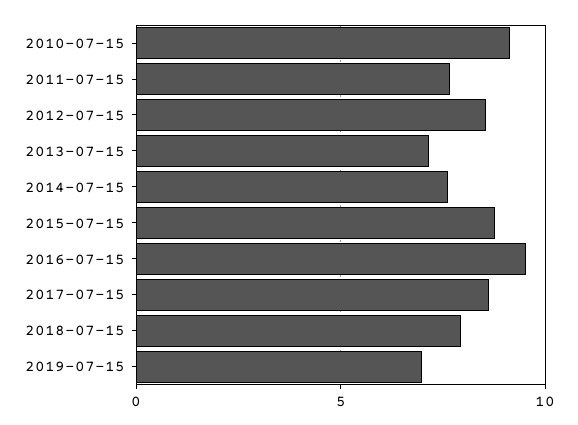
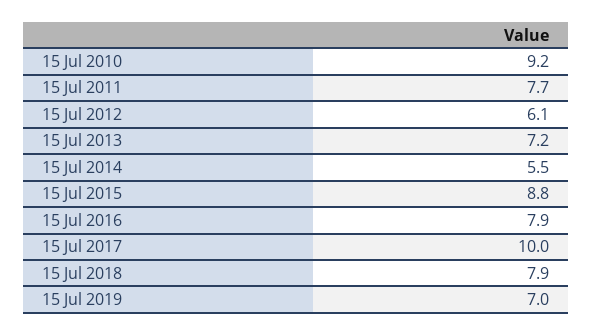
  {
    "2010-07-15": 9.2,
    "2011-07-15": 7.7,
-   "2012-07-15": 8.5,
+   "2012-07-15": 6.1,
    "2013-07-15": 7.2,
-   "2014-07-15": 7.5,
+   "2014-07-15": 5.5,
    "2015-07-15": 8.8,
-   "2016-07-15": 9.5,
+   "2016-07-15": 7.9,
-   "2017-07-15": 8.5,
+   "2017-07-15": 10,
    "2018-07-15": 7.9,
    "2019-07-15": 7
  }

